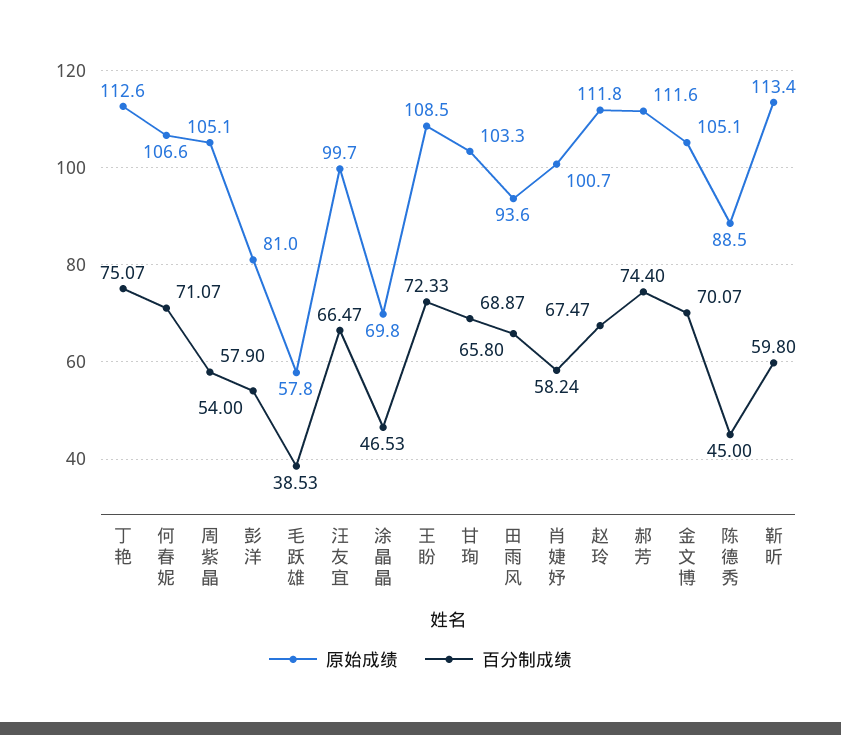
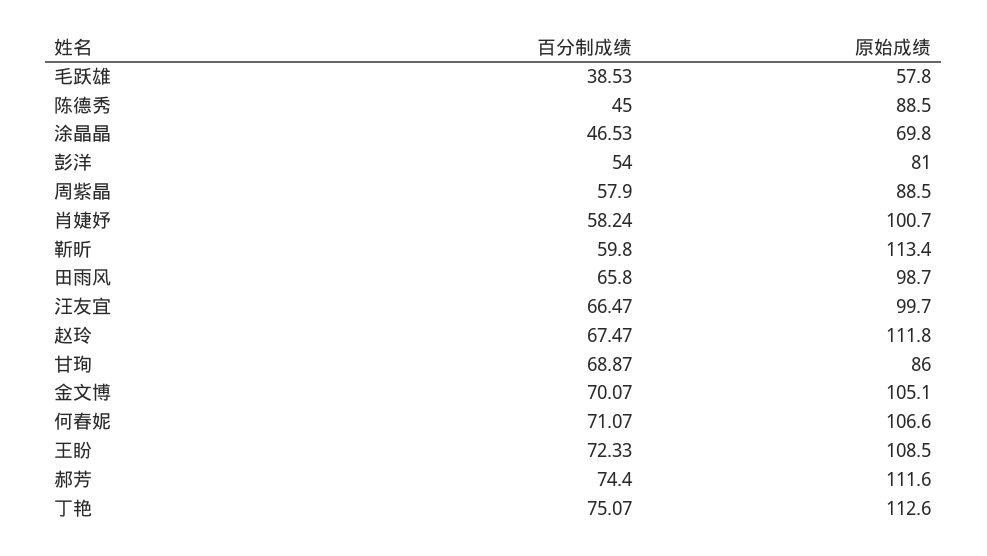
  {
    "原始成绩": {
      "丁艳": 112.6,
      "何春妮": 106.6,
-     "周紫晶": 105.1,
+     "周紫晶": 88.5,
      "彭洋": 81,
      "毛跃雄": 57.8,
      "汪友宜": 99.7,
      "涂晶晶": 69.8,
      "王盼": 108.5,
-     "甘珣": 103.3,
+     "甘珣": 86,
-     "田雨风": 93.6,
+     "田雨风": 98.7,
      "肖婕妤": 100.7,
      "赵玲": 111.8,
      "郝芳": 111.6,
      "金文博": 105.1,
      "陈德秀": 88.5,
      "靳昕": 113.4
    },
    "百分制成绩": {
      "丁艳": 75.07,
      "何春妮": 71.07,
      "周紫晶": 57.9,
      "彭洋": 54,
      "毛跃雄": 38.53,
      "汪友宜": 66.47,
      "涂晶晶": 46.53,
      "王盼": 72.33,
      "甘珣": 68.87,
      "田雨风": 65.8,
      "肖婕妤": 58.24,
      "赵玲": 67.47,
      "郝芳": 74.4,
      "金文博": 70.07,
      "陈德秀": 45,
      "靳昕": 59.8
    }
  }

